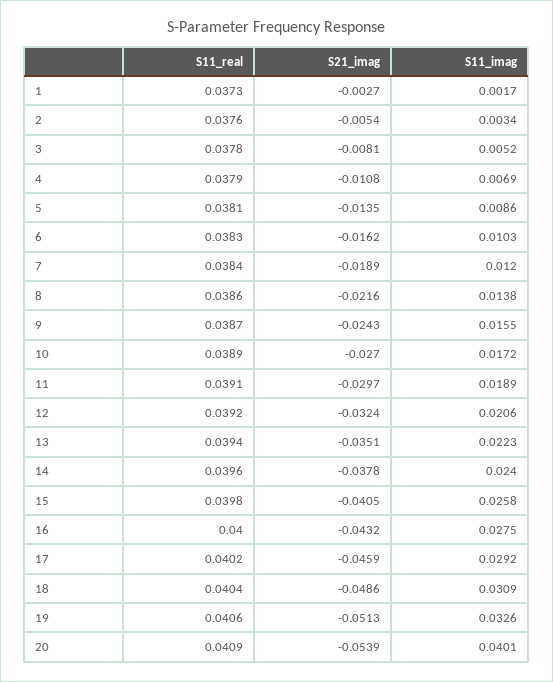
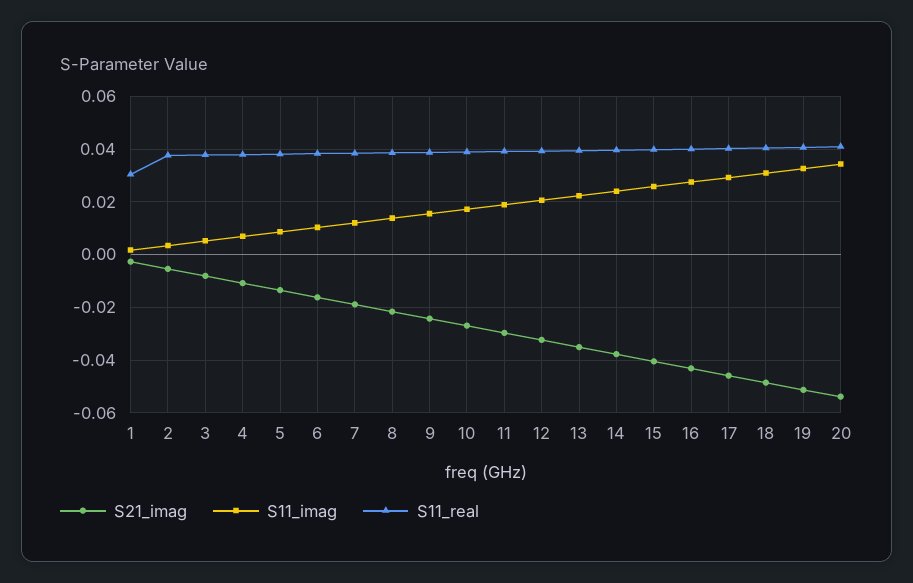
  {
    "S11_real": {
-     "1": 0.0373,
+     "1": 0.03,
      "2": 0.0376,
      "3": 0.0378,
      "4": 0.0379,
      "5": 0.0381,
      "6": 0.0383,
      "7": 0.0384,
      "8": 0.0386,
      "9": 0.0387,
      "10": 0.0389,
      "11": 0.0391,
      "12": 0.0392,
      "13": 0.0394,
      "14": 0.0396,
      "15": 0.0398,
      "16": 0.04,
      "17": 0.0402,
      "18": 0.0404,
      "19": 0.0406,
      "20": 0.0409
    },
    "S21_imag": {
      "1": -0.0027,
      "2": -0.0054,
      "3": -0.0081,
      "4": -0.0108,
      "5": -0.0135,
      "6": -0.0162,
      "7": -0.0189,
      "8": -0.0216,
      "9": -0.0243,
      "10": -0.027,
      "11": -0.0297,
      "12": -0.0324,
      "13": -0.0351,
      "14": -0.0378,
      "15": -0.0405,
      "16": -0.0432,
      "17": -0.0459,
      "18": -0.0486,
      "19": -0.0513,
      "20": -0.0539
    },
    "S11_imag": {
      "1": 0.0017,
      "2": 0.0034,
      "3": 0.0052,
      "4": 0.0069,
      "5": 0.0086,
      "6": 0.0103,
      "7": 0.012,
      "8": 0.0138,
      "9": 0.0155,
      "10": 0.0172,
      "11": 0.0189,
      "12": 0.0206,
      "13": 0.0223,
      "14": 0.024,
      "15": 0.0258,
      "16": 0.0275,
      "17": 0.0292,
      "18": 0.0309,
      "19": 0.0326,
-     "20": 0.0401
+     "20": 0.035
    }
  }

